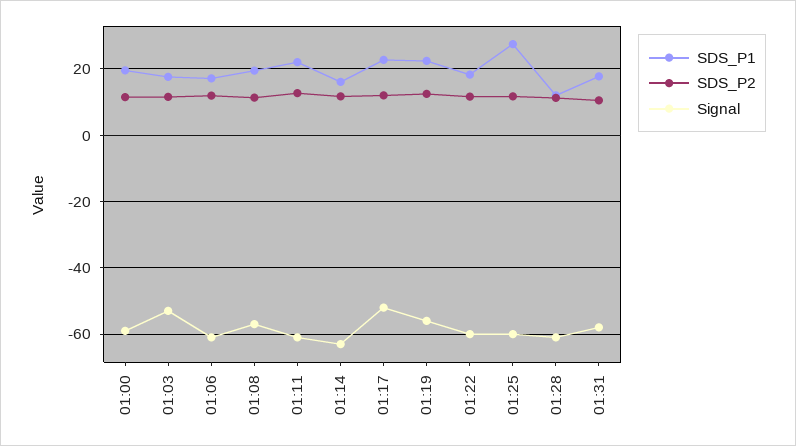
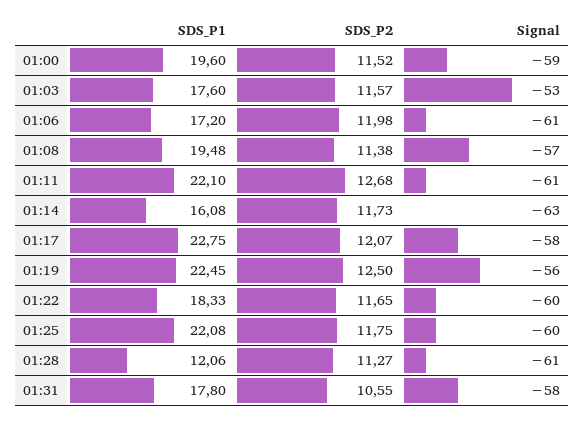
  {
    "SDS_P1": {
      "01:00": 19.6,
      "01:03": 17.6,
      "01:06": 17.2,
      "01:08": 19.48,
      "01:11": 22.1,
      "01:14": 16.08,
      "01:17": 22.75,
      "01:19": 22.45,
      "01:22": 18.33,
-     "01:25": 28,
+     "01:25": 22.08,
      "01:28": 12.06,
      "01:31": 17.8
    },
    "SDS_P2": {
      "01:00": 11.52,
      "01:03": 11.57,
      "01:06": 11.98,
      "01:08": 11.38,
      "01:11": 12.68,
      "01:14": 11.73,
      "01:17": 12.07,
      "01:19": 12.5,
      "01:22": 11.65,
      "01:25": 11.75,
      "01:28": 11.27,
      "01:31": 10.55
    },
    "Signal": {
      "01:00": -59,
      "01:03": -53,
      "01:06": -61,
      "01:08": -57,
      "01:11": -61,
      "01:14": -63,
-     "01:17": -52,
+     "01:17": -58,
      "01:19": -56,
      "01:22": -60,
      "01:25": -60,
      "01:28": -61,
      "01:31": -58
    }
  }

